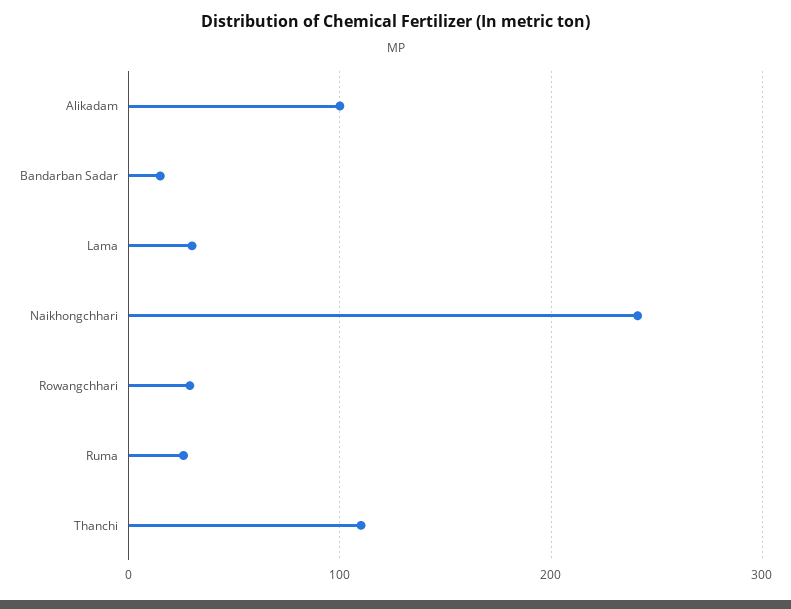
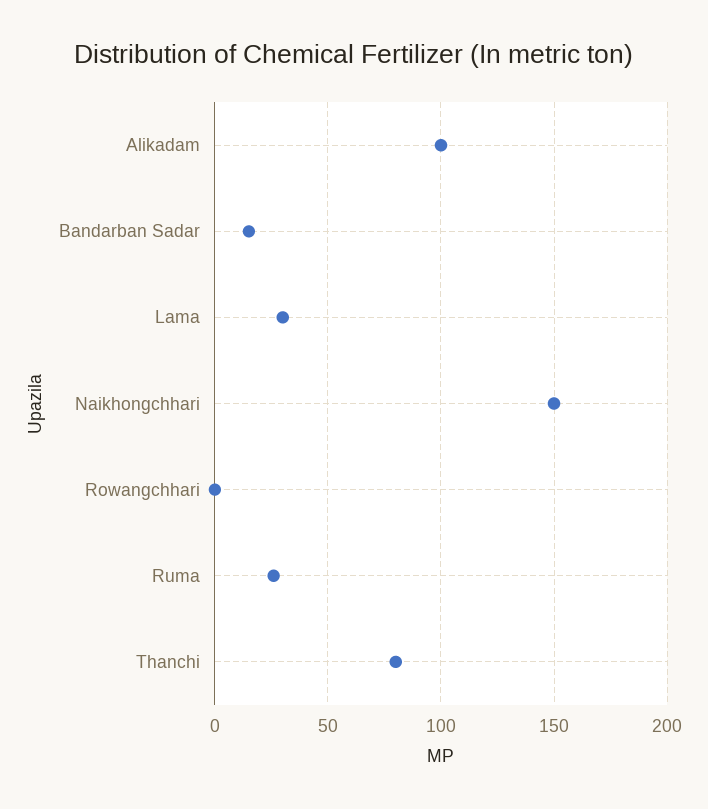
  {
    "Alikadam": 100,
    "Bandarban Sadar": 15,
    "Lama": 30,
-   "Naikhongchhari": 240,
+   "Naikhongchhari": 150,
-   "Rowangchhari": 30,
+   "Rowangchhari": 0,
    "Ruma": 25,
-   "Thanchi": 110
+   "Thanchi": 80
  }

